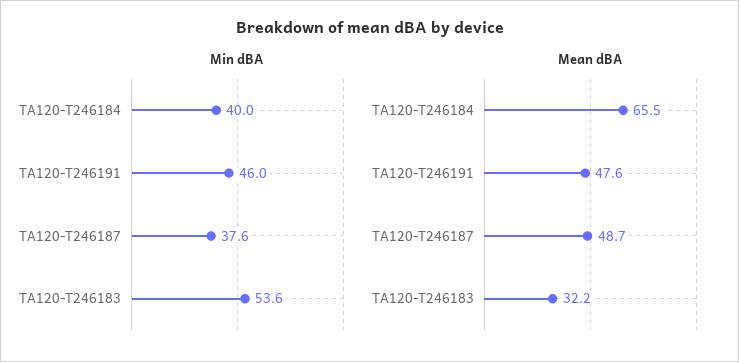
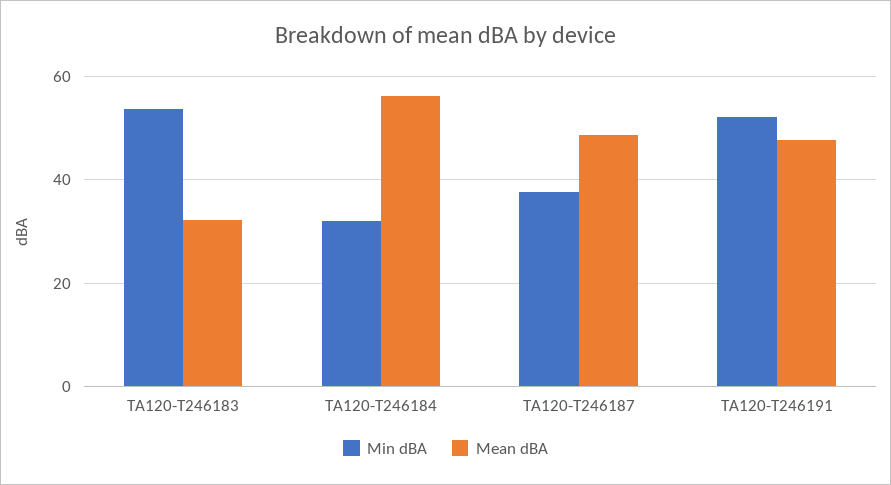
  {
    "Min dBA": {
-     "TA120-T246184": 40,
+     "TA120-T246184": 32,
-     "TA120-T246191": 46,
+     "TA120-T246191": 52,
      "TA120-T246187": 37.6,
      "TA120-T246183": 53.6
    },
    "Mean dBA": {
-     "TA120-T246184": 65.5,
+     "TA120-T246184": 56,
      "TA120-T246191": 47.6,
      "TA120-T246187": 48.7,
      "TA120-T246183": 32.2
    }
  }

